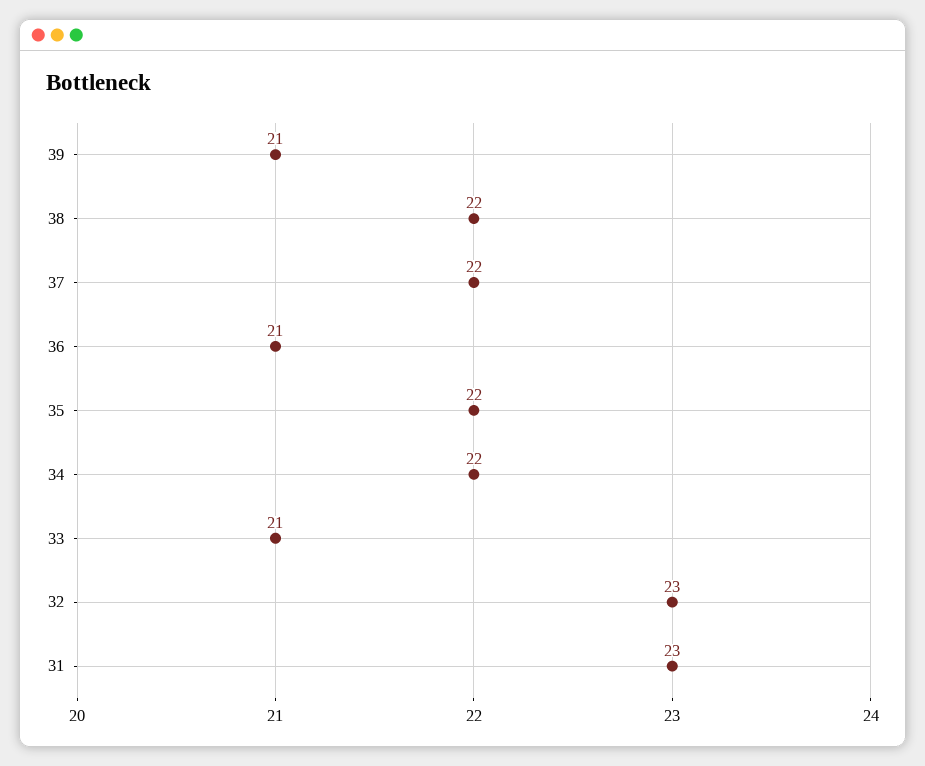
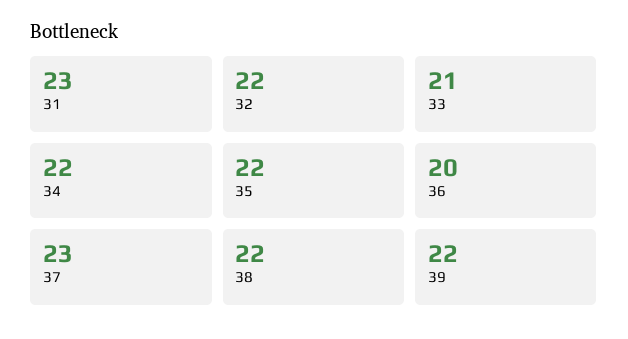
  {
-   "39": 21,
+   "39": 22,
    "38": 22,
-   "37": 22,
+   "37": 23,
-   "36": 21,
+   "36": 20,
    "35": 22,
    "34": 22,
    "33": 21,
-   "32": 23,
+   "32": 22,
    "31": 23
  }

